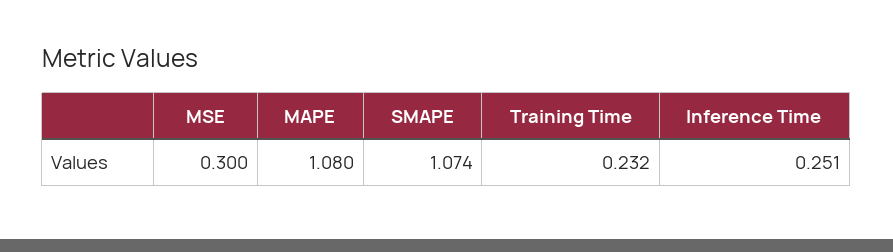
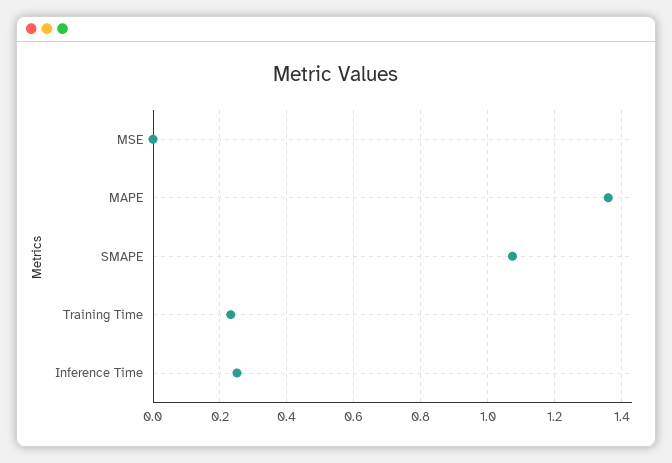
  {
-   "MSE": 0.3,
+   "MSE": 0,
-   "MAPE": 1.08,
+   "MAPE": 1.36,
    "SMAPE": 1.074,
    "Training Time": 0.232,
    "Inference Time": 0.251
  }

